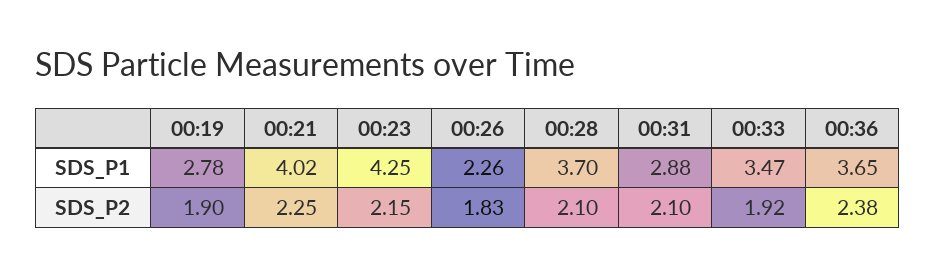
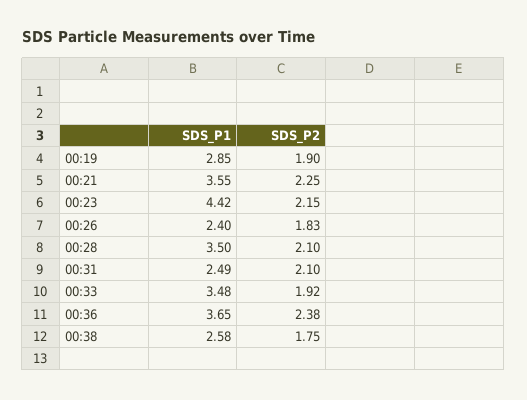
  {
    "00:19": {
-     "SDS_P1": 2.78,
+     "SDS_P1": 2.85,
      "SDS_P2": 1.9
    },
    "00:21": {
-     "SDS_P1": 4.02,
+     "SDS_P1": 3.55,
      "SDS_P2": 2.25
    },
    "00:23": {
-     "SDS_P1": 4.25,
+     "SDS_P1": 4.42,
      "SDS_P2": 2.15
    },
    "00:26": {
-     "SDS_P1": 2.26,
+     "SDS_P1": 2.4,
      "SDS_P2": 1.83
    },
    "00:28": {
-     "SDS_P1": 3.7,
+     "SDS_P1": 3.5,
      "SDS_P2": 2.1
    },
    "00:31": {
-     "SDS_P1": 2.88,
+     "SDS_P1": 2.49,
      "SDS_P2": 2.1
    },
    "00:33": {
-     "SDS_P1": 3.47,
+     "SDS_P1": 3.48,
      "SDS_P2": 1.92
    },
    "00:36": {
      "SDS_P1": 3.65,
      "SDS_P2": 2.38
-   }
+   },
+   "00:38": {
+     "SDS_P1": 2.58,
+     "SDS_P2": 1.75
+   }
  }

